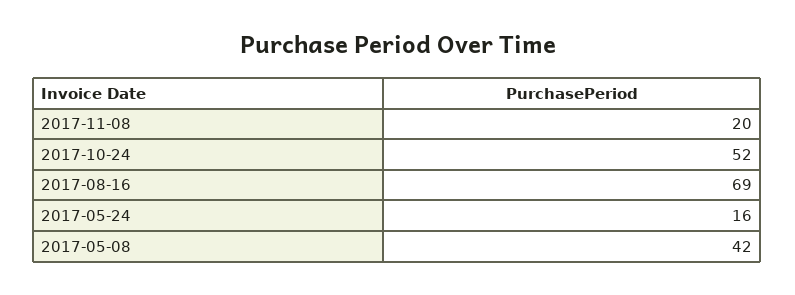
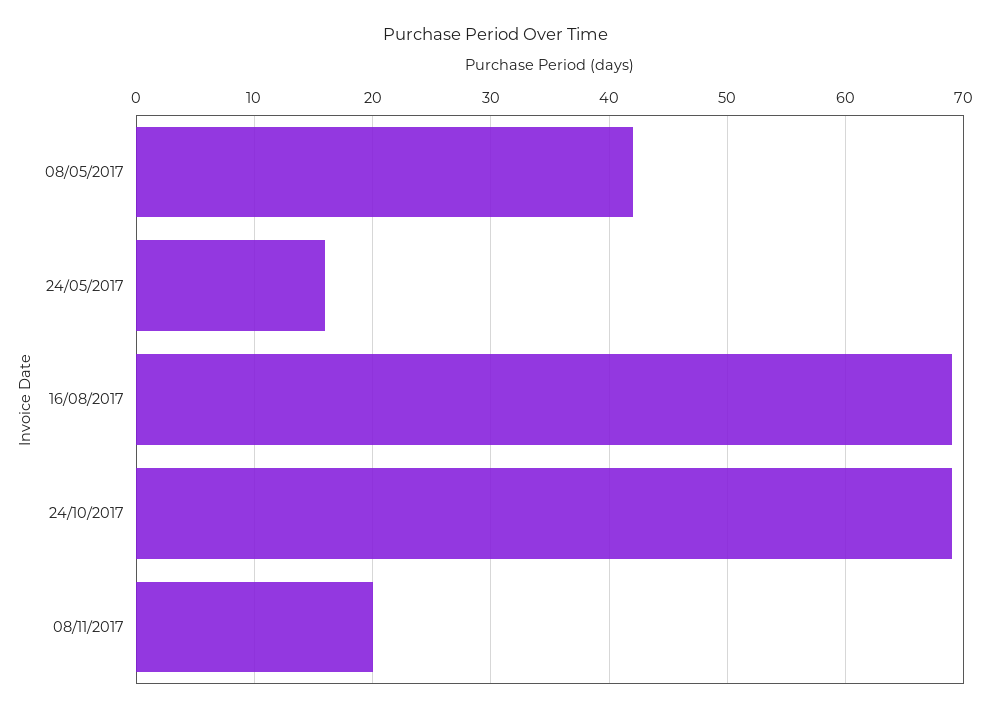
  {
    "2017-11-08": 20,
-   "2017-10-24": 52,
+   "2017-10-24": 69,
    "2017-08-16": 69,
    "2017-05-24": 16,
    "2017-05-08": 42
  }

